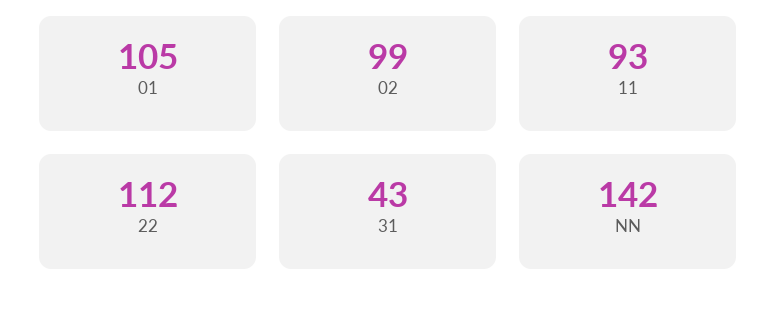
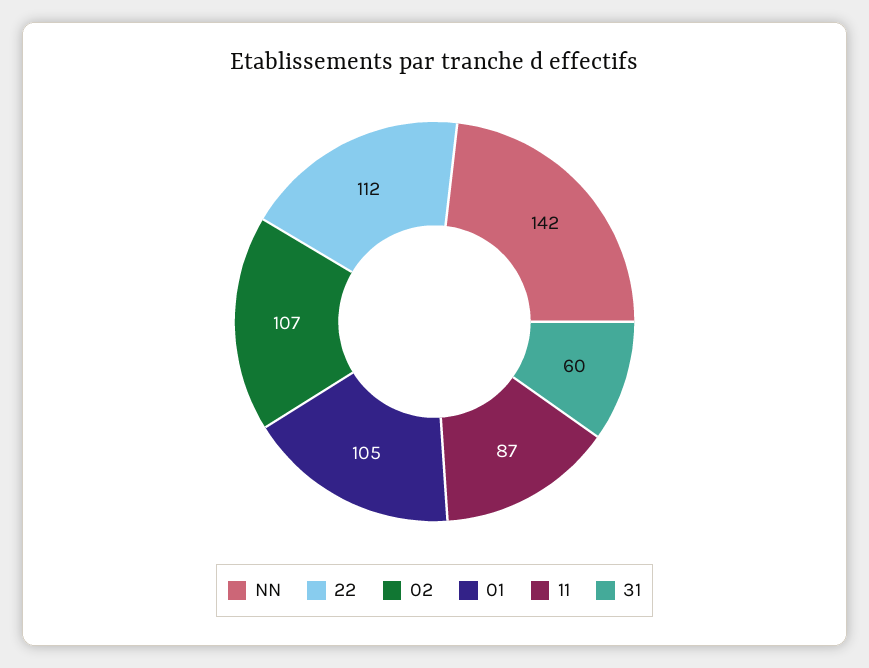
  {
    "01": 105,
-   "02": 99,
+   "02": 107,
-   "11": 93,
+   "11": 87,
    "22": 112,
-   "31": 43,
+   "31": 60,
    "NN": 142
  }

